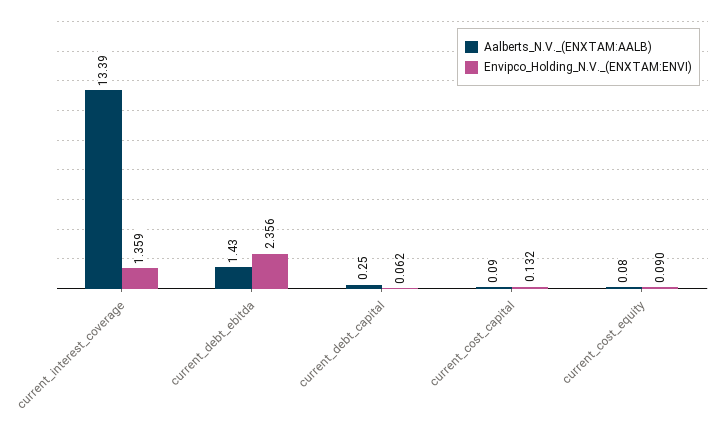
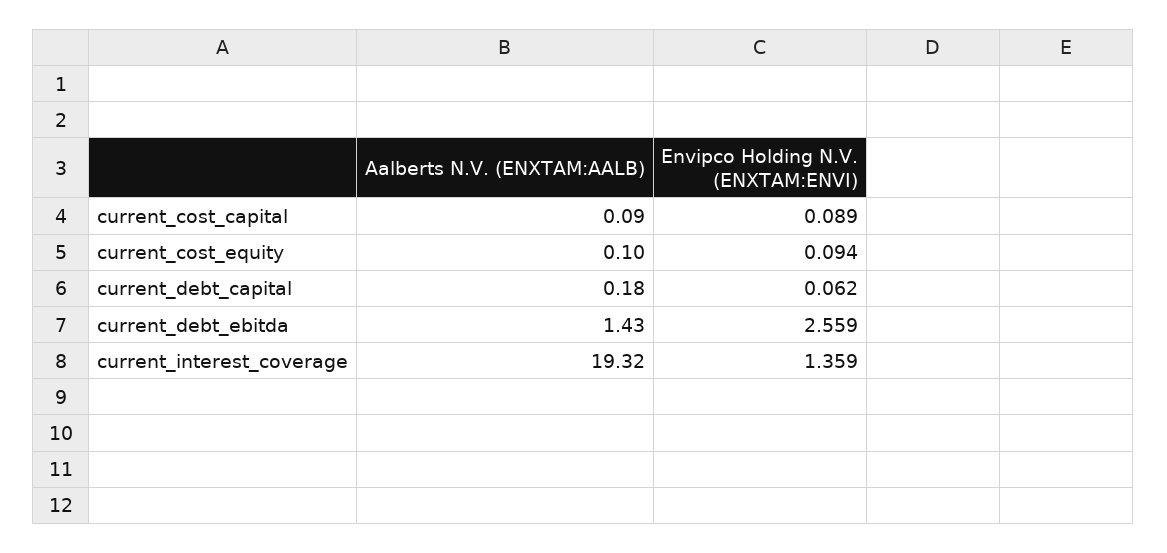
  {
    "Aalberts_N.V._(ENXTAM:AALB)": {
-     "current_interest_coverage": 13.39,
+     "current_interest_coverage": 19.32,
      "current_debt_ebitda": 1.43,
-     "current_debt_capital": 0.25,
+     "current_debt_capital": 0.18,
      "current_cost_capital": 0.09,
-     "current_cost_equity": 0.08
+     "current_cost_equity": 0.1
    },
    "Envipco_Holding_N.V._(ENXTAM:ENVI)": {
      "current_interest_coverage": 1.359,
-     "current_debt_ebitda": 2.356,
+     "current_debt_ebitda": 2.559,
      "current_debt_capital": 0.062,
-     "current_cost_capital": 0.132,
+     "current_cost_capital": 0.089,
-     "current_cost_equity": 0.09
+     "current_cost_equity": 0.094
    }
  }

